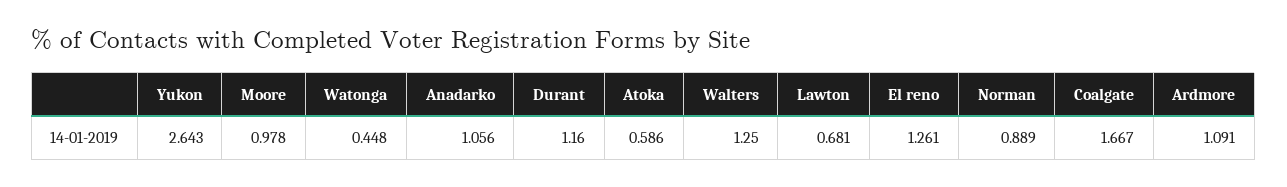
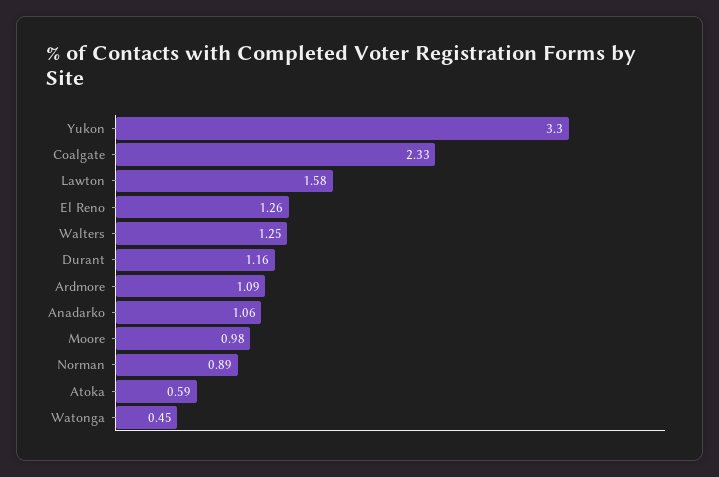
  {
-   "Yukon": 2.643,
+   "Yukon": 3.3,
    "Moore": 0.978,
    "Watonga": 0.448,
    "Anadarko": 1.056,
    "Durant": 1.16,
    "Atoka": 0.586,
    "Walters": 1.25,
-   "Lawton": 0.681,
+   "Lawton": 1.58,
    "El reno": 1.261,
    "Norman": 0.889,
-   "Coalgate": 1.667,
+   "Coalgate": 2.33,
    "Ardmore": 1.091
  }

